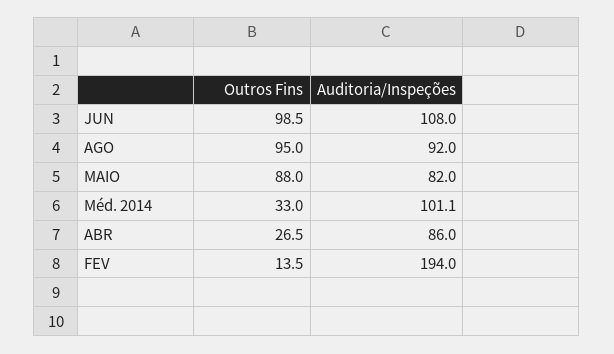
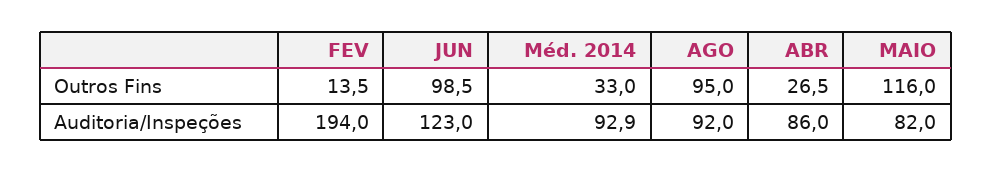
  {
    "Outros Fins": {
      "JUN": 98.5,
      "AGO": 95,
-     "MAIO": 88,
+     "MAIO": 116,
      "Méd. 2014": 33,
      "ABR": 26.5,
      "FEV": 13.5
    },
    "Auditoria/Inspeções": {
-     "JUN": 108,
+     "JUN": 123,
      "AGO": 92,
      "MAIO": 82,
-     "Méd. 2014": 101.1,
+     "Méd. 2014": 92.9,
      "ABR": 86,
      "FEV": 194
    }
  }

